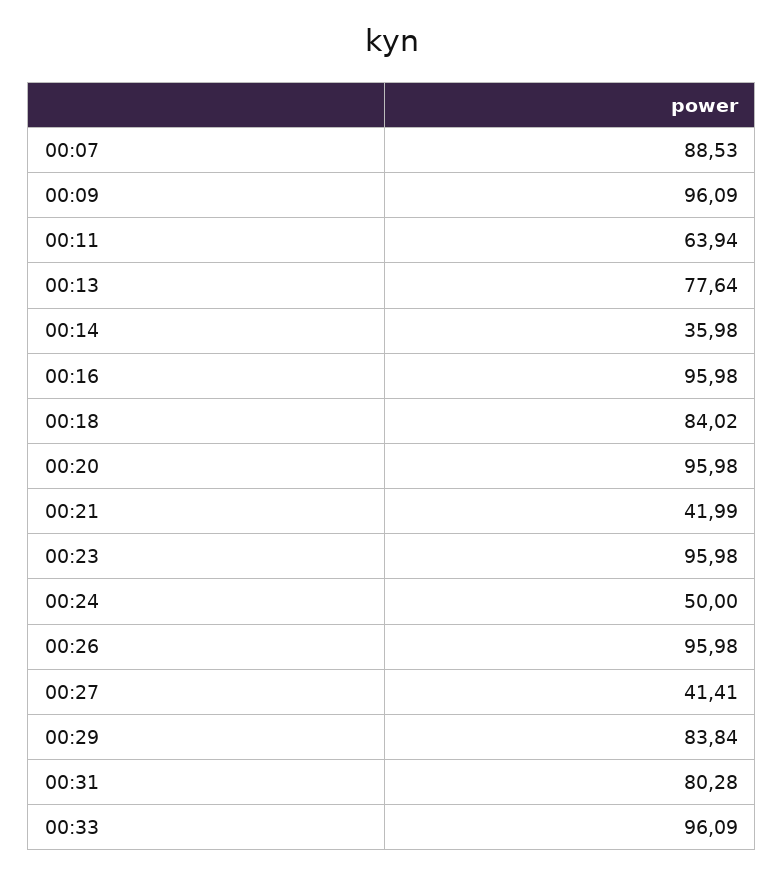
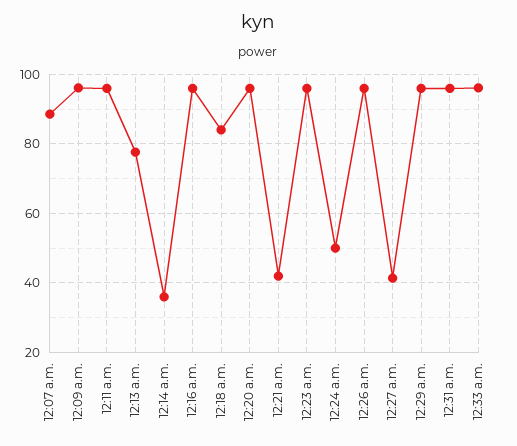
  {
    "00:07": 88.53,
    "00:09": 96.09,
-   "00:11": 63.94,
+   "00:11": 96,
    "00:13": 77.64,
    "00:14": 35.98,
    "00:16": 95.98,
    "00:18": 84.02,
    "00:20": 95.98,
    "00:21": 41.99,
    "00:23": 95.98,
    "00:24": 50,
    "00:26": 95.98,
    "00:27": 41.41,
-   "00:29": 83.84,
+   "00:29": 96,
-   "00:31": 80.28,
+   "00:31": 96,
    "00:33": 96.09
  }

